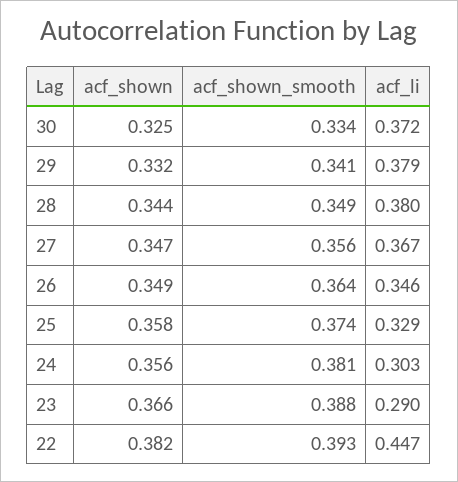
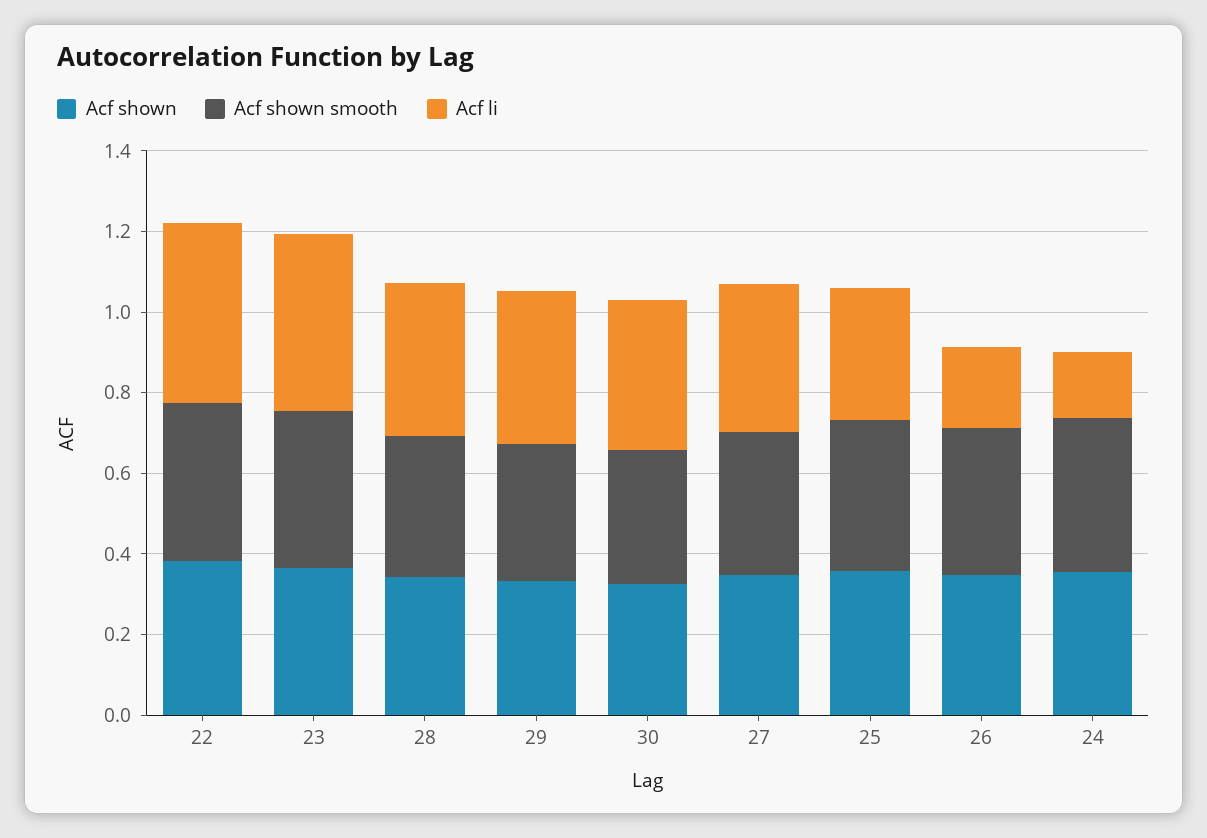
  {
    "acf_shown": {
      "30": 0.325,
      "29": 0.332,
      "28": 0.344,
      "27": 0.347,
      "26": 0.349,
      "25": 0.358,
      "24": 0.356,
      "23": 0.366,
      "22": 0.382
    },
    "acf_shown_smooth": {
      "30": 0.334,
      "29": 0.341,
      "28": 0.349,
      "27": 0.356,
      "26": 0.364,
      "25": 0.374,
      "24": 0.381,
      "23": 0.388,
      "22": 0.393
    },
    "acf_li": {
      "30": 0.372,
      "29": 0.379,
      "28": 0.38,
      "27": 0.367,
-     "26": 0.346,
+     "26": 0.2,
      "25": 0.329,
-     "24": 0.303,
+     "24": 0.15,
-     "23": 0.29,
+     "23": 0.45,
      "22": 0.447
    }
  }

